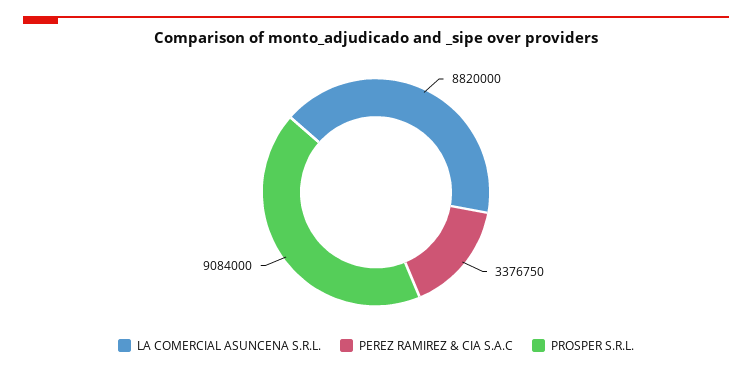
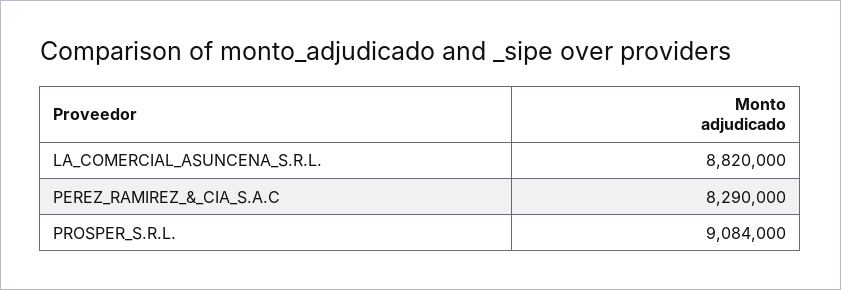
  {
    "LA COMERCIAL ASUNCENA S.R.L.": 8820000,
-   "PEREZ RAMIREZ & CIA S.A.C": 3376750,
+   "PEREZ RAMIREZ & CIA S.A.C": 8290000,
    "PROSPER S.R.L.": 9084000
  }

